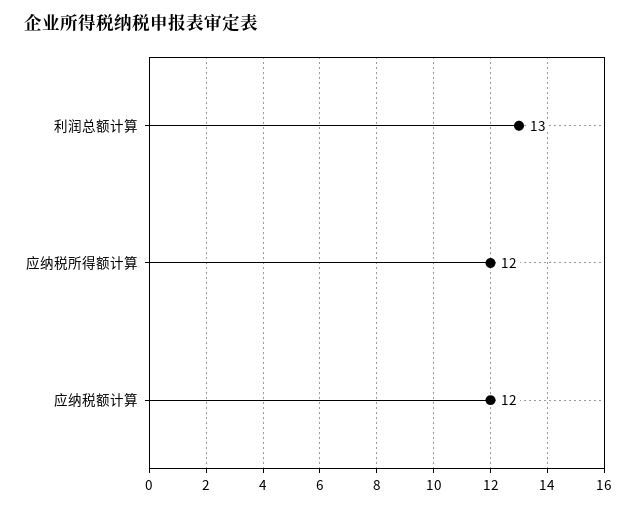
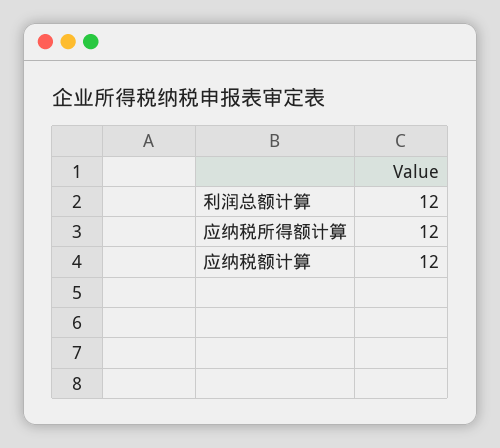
  {
-   "利润总额计算": 13,
+   "利润总额计算": 12,
    "应纳税所得额计算": 12,
    "应纳税额计算": 12
  }

